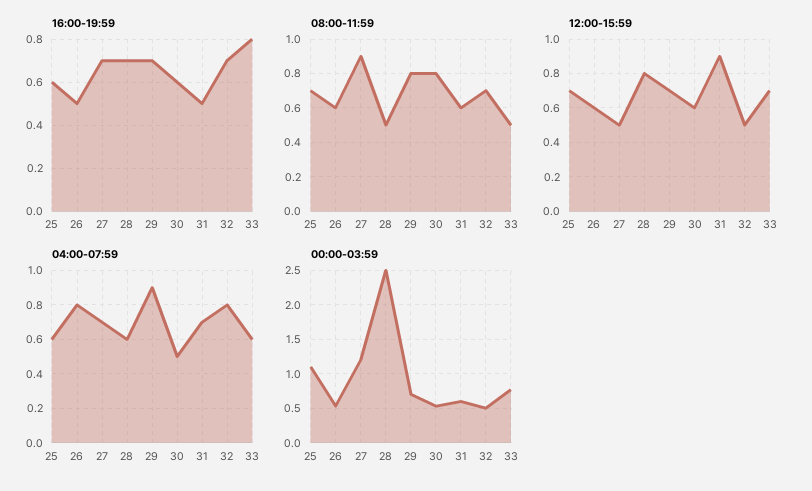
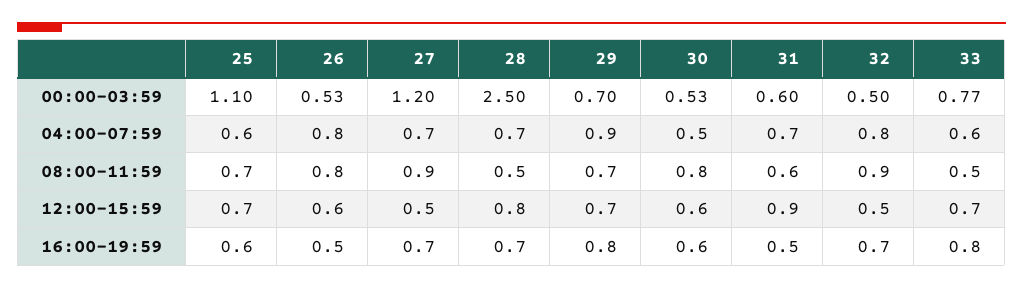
  {
    "16:00-19:59": {
      "25": 0.6,
      "26": 0.5,
      "27": 0.7,
      "28": 0.7,
-     "29": 0.7,
+     "29": 0.8,
      "30": 0.6,
      "31": 0.5,
      "32": 0.7,
      "33": 0.8
    },
    "08:00-11:59": {
      "25": 0.7,
-     "26": 0.6,
+     "26": 0.8,
      "27": 0.9,
      "28": 0.5,
-     "29": 0.8,
+     "29": 0.7,
      "30": 0.8,
      "31": 0.6,
-     "32": 0.7,
+     "32": 0.9,
      "33": 0.5
    },
    "12:00-15:59": {
      "25": 0.7,
      "26": 0.6,
      "27": 0.5,
      "28": 0.8,
      "29": 0.7,
      "30": 0.6,
      "31": 0.9,
      "32": 0.5,
      "33": 0.7
    },
    "04:00-07:59": {
      "25": 0.6,
      "26": 0.8,
      "27": 0.7,
-     "28": 0.6,
+     "28": 0.7,
      "29": 0.9,
      "30": 0.5,
      "31": 0.7,
      "32": 0.8,
      "33": 0.6
    },
    "00:00-03:59": {
      "25": 1.1,
      "26": 0.53,
      "27": 1.2,
      "28": 2.5,
      "29": 0.7,
      "30": 0.53,
      "31": 0.6,
      "32": 0.5,
      "33": 0.77
    }
  }

